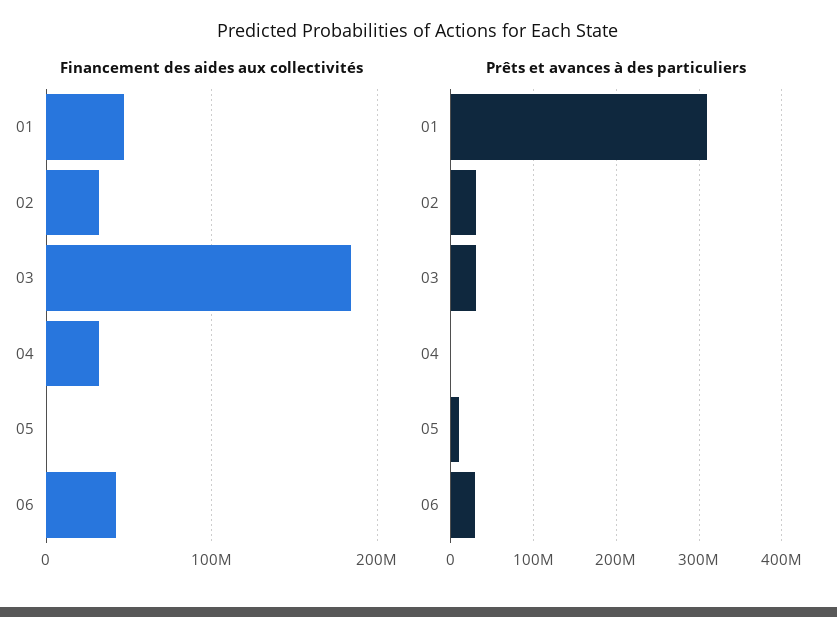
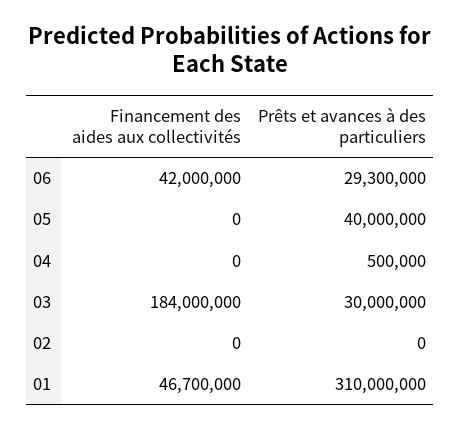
  {
    "Financement des aides aux collectivités": {
      "01": 46700000,
-     "02": 30000000,
+     "02": 0,
      "03": 184000000,
-     "04": 30000000,
+     "04": 0,
      "05": 0,
      "06": 42000000
    },
    "Prêts et avances à des particuliers": {
      "01": 310000000,
-     "02": 30000000,
+     "02": 0,
      "03": 30000000,
      "04": 500000,
-     "05": 10000000,
+     "05": 40000000,
      "06": 29300000
    }
  }

